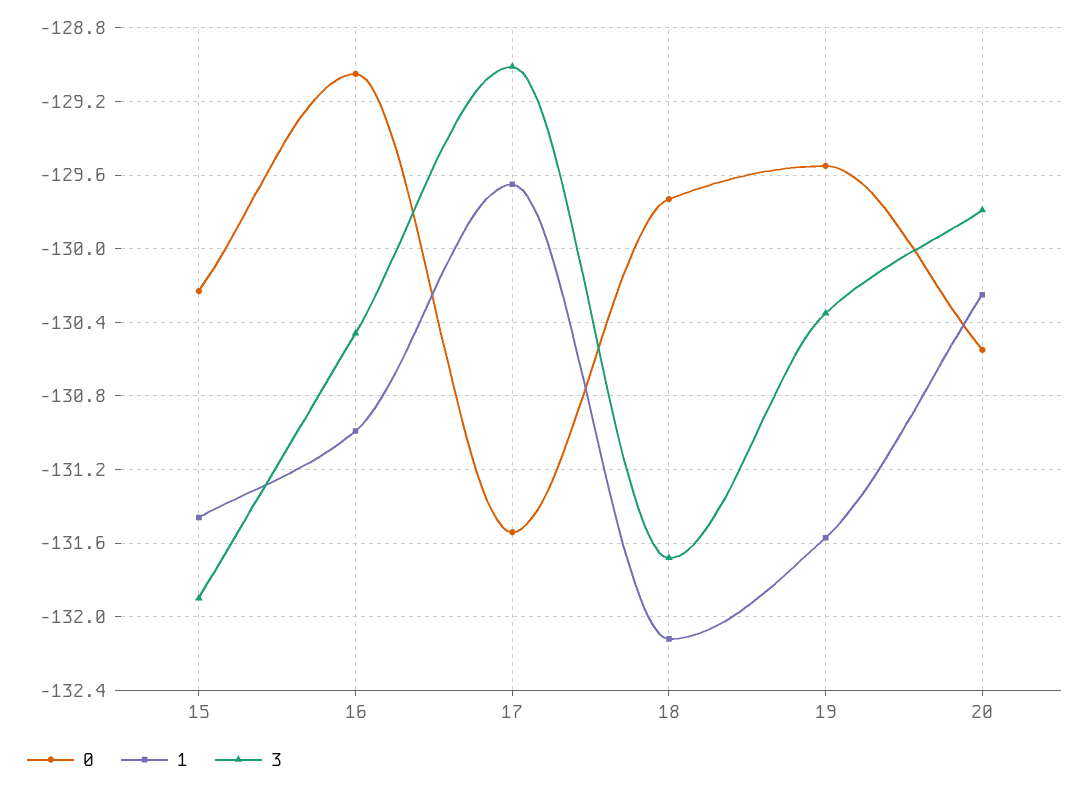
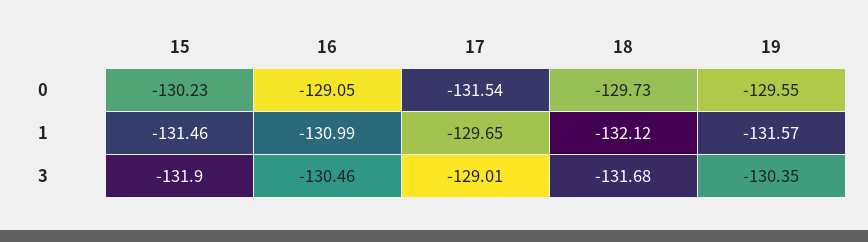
  {
    "0": {
      "15": -130.23,
      "16": -129.05,
      "17": -131.54,
      "18": -129.73,
-     "19": -129.55,
+     "19": -129.55
-     "20": -130.55
    },
    "1": {
      "15": -131.46,
      "16": -130.99,
      "17": -129.65,
      "18": -132.12,
-     "19": -131.57,
+     "19": -131.57
-     "20": -130.25
    },
    "3": {
      "15": -131.9,
      "16": -130.46,
      "17": -129.01,
      "18": -131.68,
-     "19": -130.35,
+     "19": -130.35
-     "20": -129.8
    }
  }

